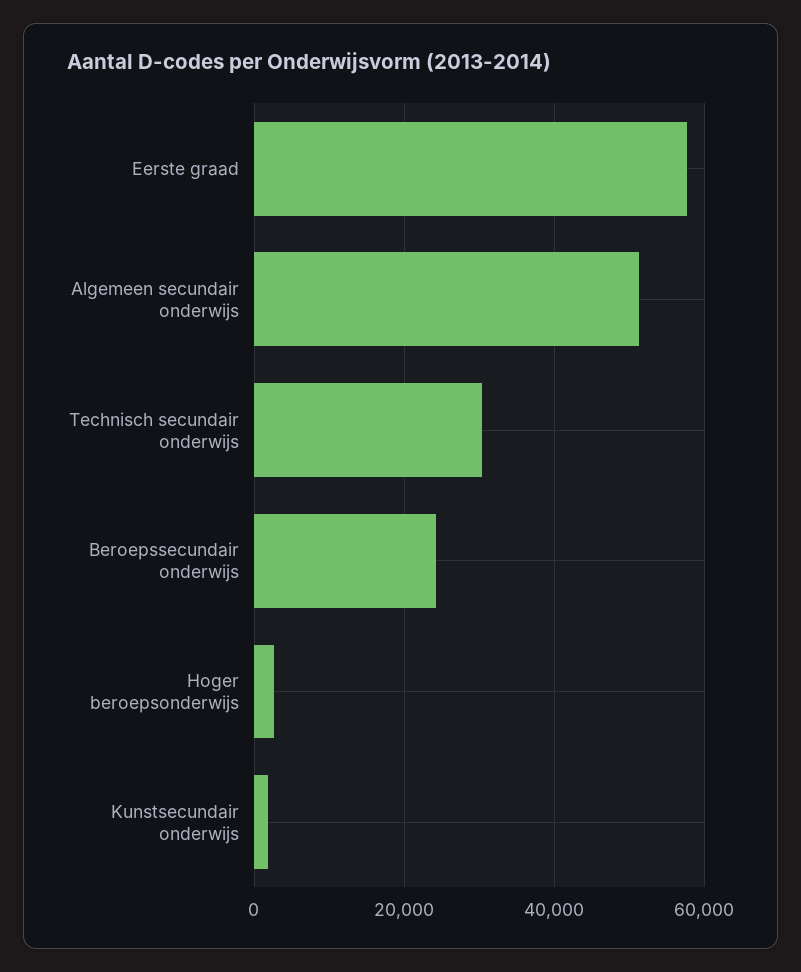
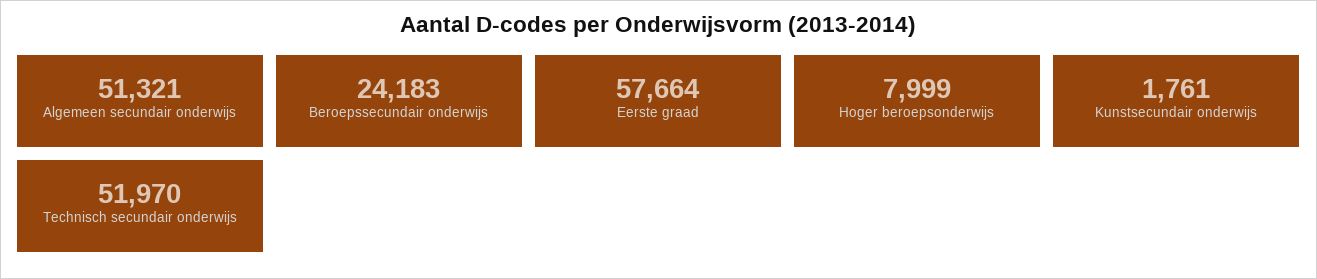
  {
    "Eerste graad": 57664,
    "Algemeen secundair onderwijs": 51321,
-   "Technisch secundair onderwijs": 30000,
+   "Technisch secundair onderwijs": 51970,
    "Beroepssecundair onderwijs": 24183,
-   "Hoger beroepsonderwijs": 2000,
+   "Hoger beroepsonderwijs": 7999,
    "Kunstsecundair onderwijs": 1761
  }

